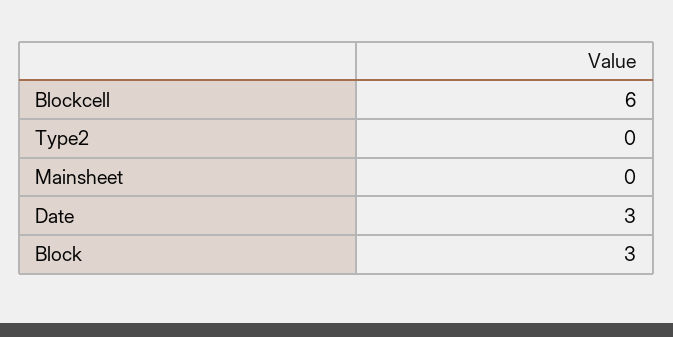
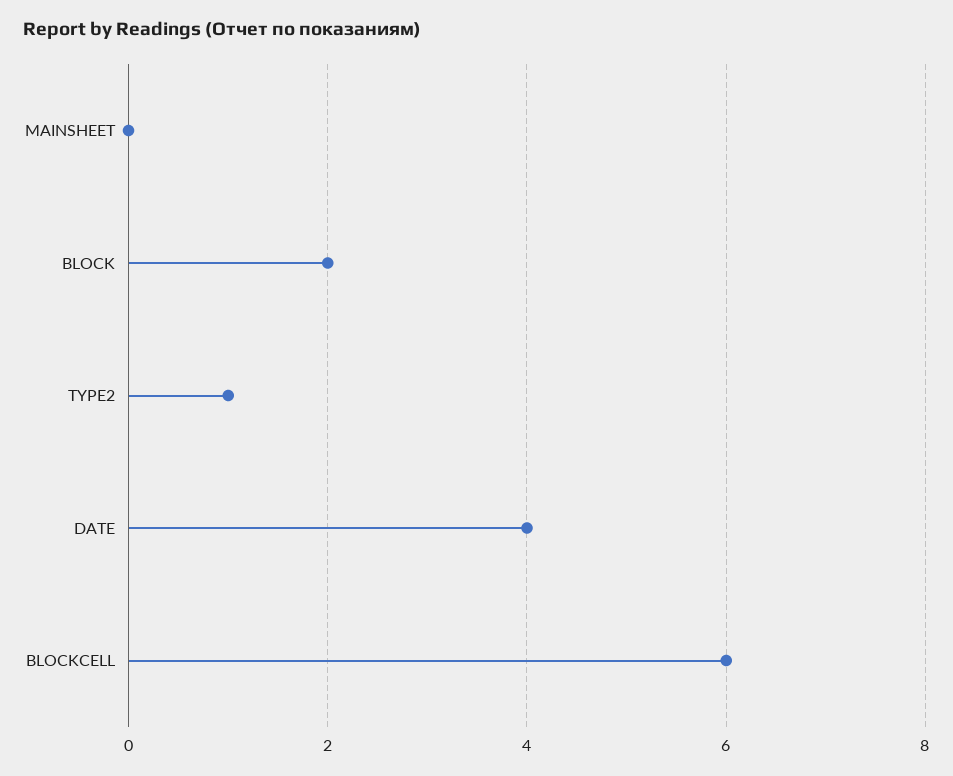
  {
    "Blockcell": 6,
-   "Type2": 0,
+   "Type2": 1,
    "Mainsheet": 0,
-   "Date": 3,
+   "Date": 4,
-   "Block": 3
+   "Block": 2
  }

